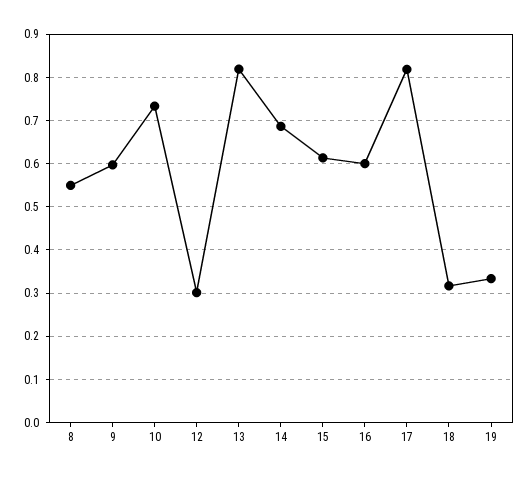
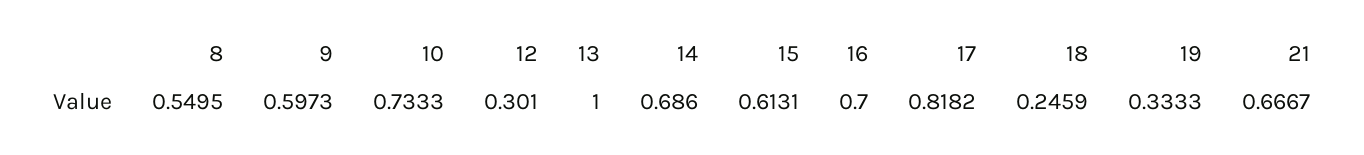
  {
    "8": 0.5495,
    "9": 0.5973,
    "10": 0.7333,
    "12": 0.301,
-   "13": 0.82,
+   "13": 1,
    "14": 0.686,
    "15": 0.6131,
-   "16": 0.6,
+   "16": 0.7,
    "17": 0.8182,
-   "18": 0.32,
+   "18": 0.2459,
-   "19": 0.3333
+   "19": 0.3333,
+   "21": 0.6667
  }

